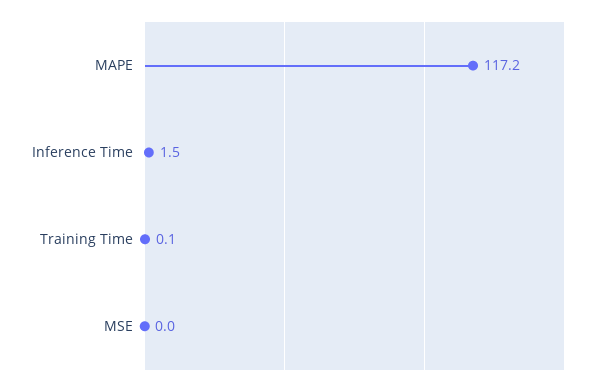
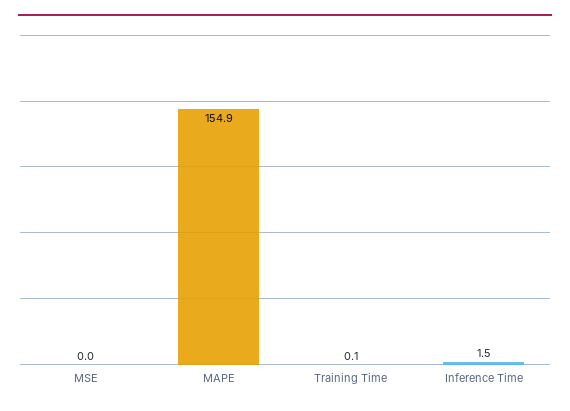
  {
-   "MAPE": 117.2,
+   "MAPE": 154.9,
    "Inference Time": 1.5,
    "Training Time": 0.1,
    "MSE": 0
  }

